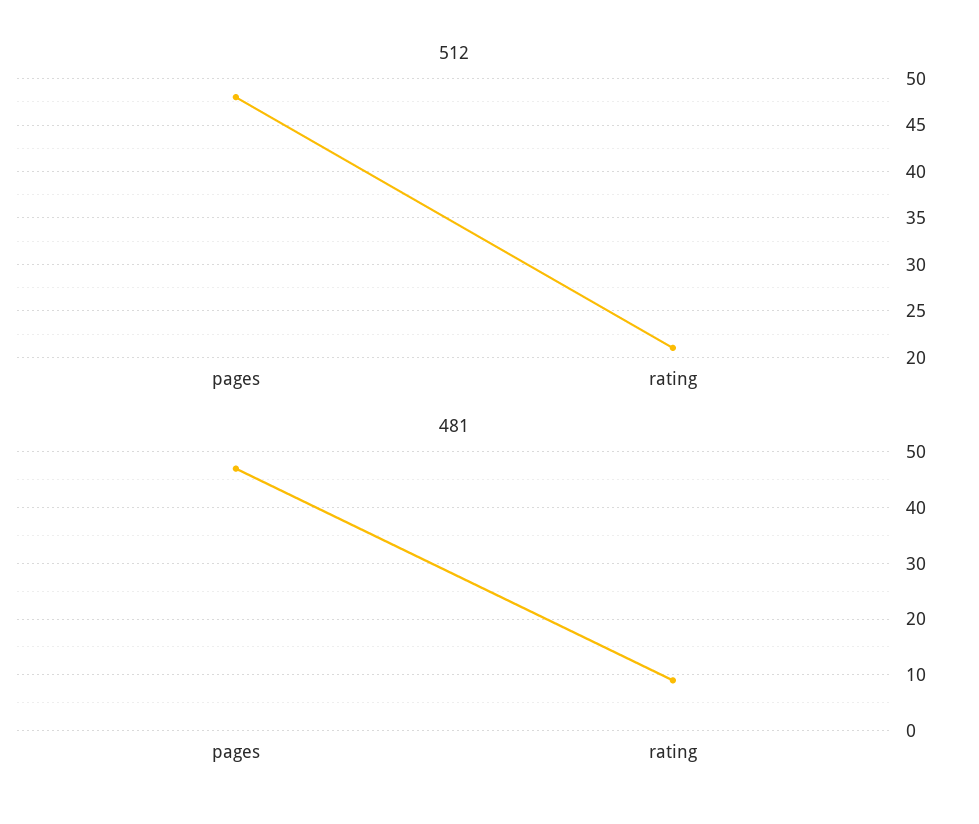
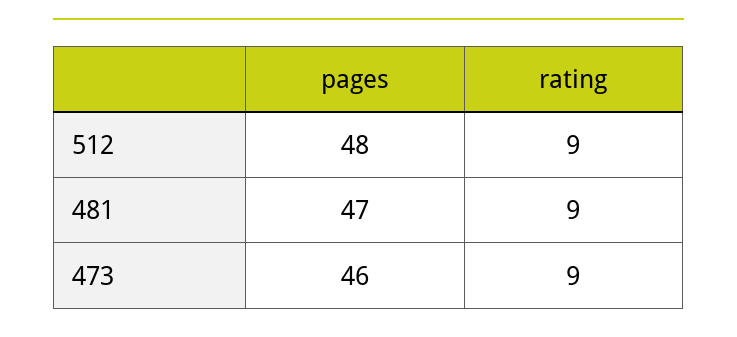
  {
    "512": {
      "pages": 48,
-     "rating": 21
+     "rating": 9
    },
    "481": {
      "pages": 47,
      "rating": 9
-   }
+   },
+   "473": {
+     "pages": 46,
+     "rating": 9
+   }
  }

